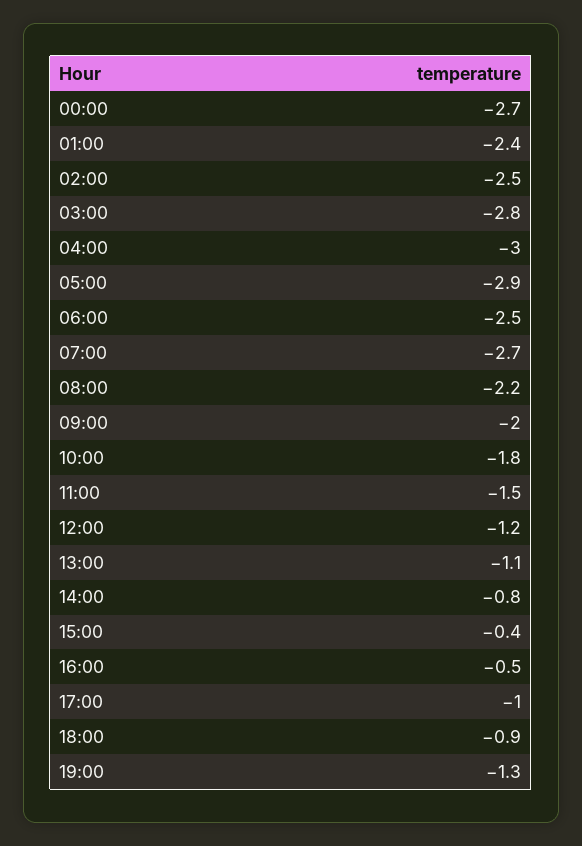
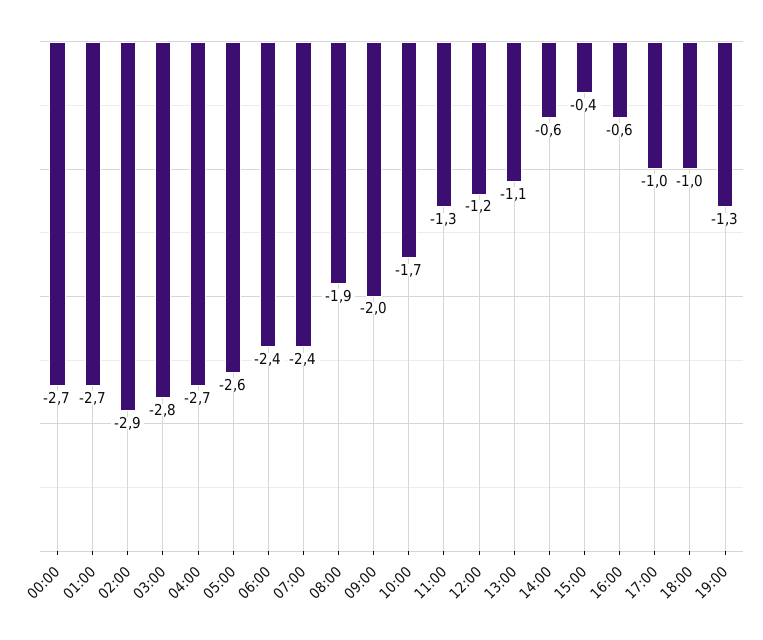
  {
    "00:00": -2.7,
-   "01:00": -2.4,
+   "01:00": -2.7,
-   "02:00": -2.5,
+   "02:00": -2.9,
    "03:00": -2.8,
-   "04:00": -3,
+   "04:00": -2.7,
-   "05:00": -2.9,
+   "05:00": -2.6,
-   "06:00": -2.5,
+   "06:00": -2.4,
-   "07:00": -2.7,
+   "07:00": -2.4,
-   "08:00": -2.2,
+   "08:00": -1.9,
    "09:00": -2,
-   "10:00": -1.8,
+   "10:00": -1.7,
-   "11:00": -1.5,
+   "11:00": -1.3,
    "12:00": -1.2,
    "13:00": -1.1,
-   "14:00": -0.8,
+   "14:00": -0.6,
    "15:00": -0.4,
-   "16:00": -0.5,
+   "16:00": -0.6,
    "17:00": -1,
-   "18:00": -0.9,
+   "18:00": -1,
    "19:00": -1.3
  }

